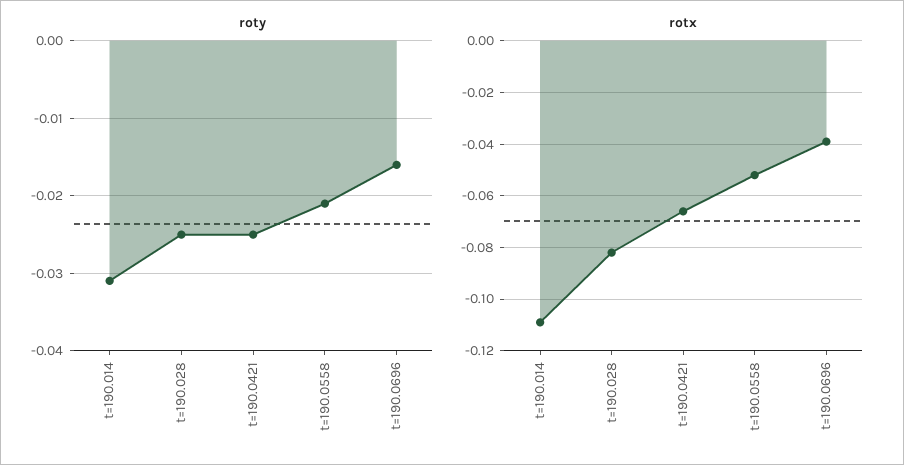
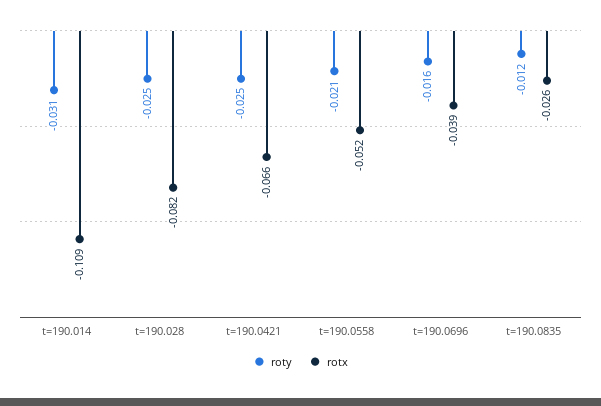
  {
    "roty": {
      "t=190.014": -0.031,
      "t=190.028": -0.025,
      "t=190.0421": -0.025,
      "t=190.0558": -0.021,
-     "t=190.0696": -0.016
+     "t=190.0696": -0.016,
+     "t=190.0835": -0.012
    },
    "rotx": {
      "t=190.014": -0.109,
      "t=190.028": -0.082,
      "t=190.0421": -0.066,
      "t=190.0558": -0.052,
-     "t=190.0696": -0.039
+     "t=190.0696": -0.039,
+     "t=190.0835": -0.026
    }
  }

